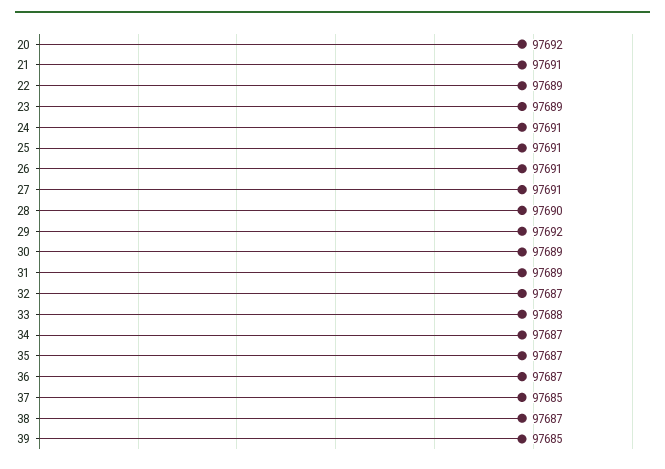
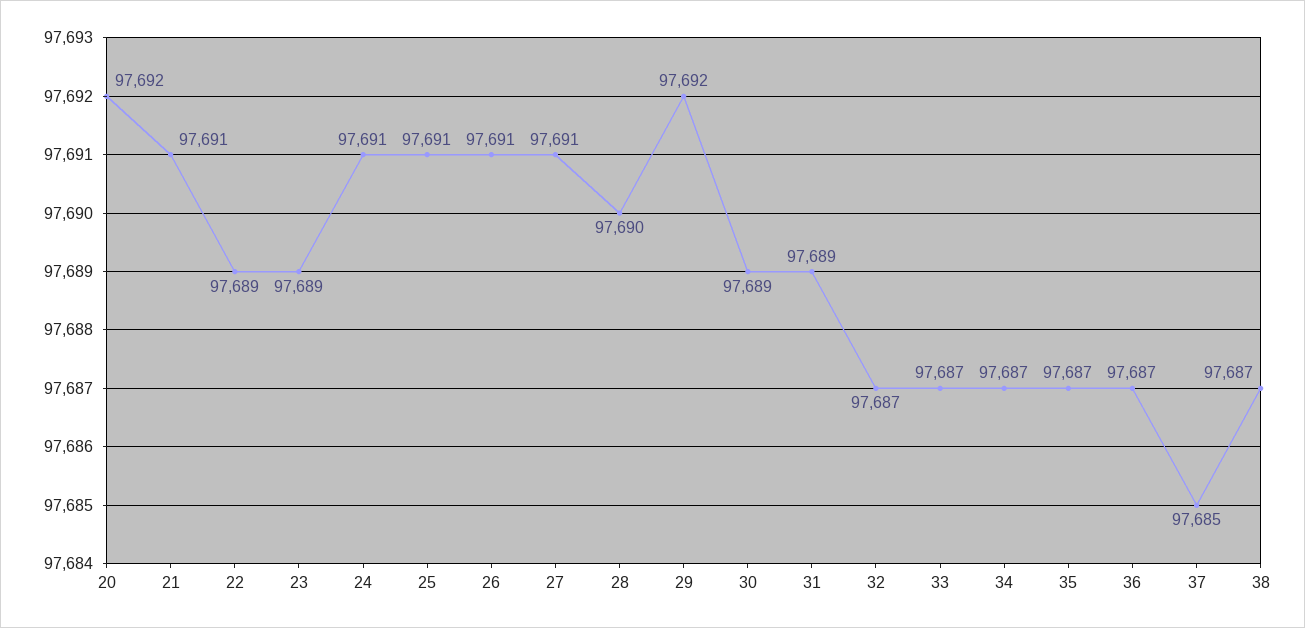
  {
    "20": 97692,
    "21": 97691,
    "22": 97689,
    "23": 97689,
    "24": 97691,
    "25": 97691,
    "26": 97691,
    "27": 97691,
    "28": 97690,
    "29": 97692,
    "30": 97689,
    "31": 97689,
    "32": 97687,
-   "33": 97688,
+   "33": 97687,
    "34": 97687,
    "35": 97687,
    "36": 97687,
    "37": 97685,
-   "38": 97687,
+   "38": 97687
-   "39": 97685
  }

